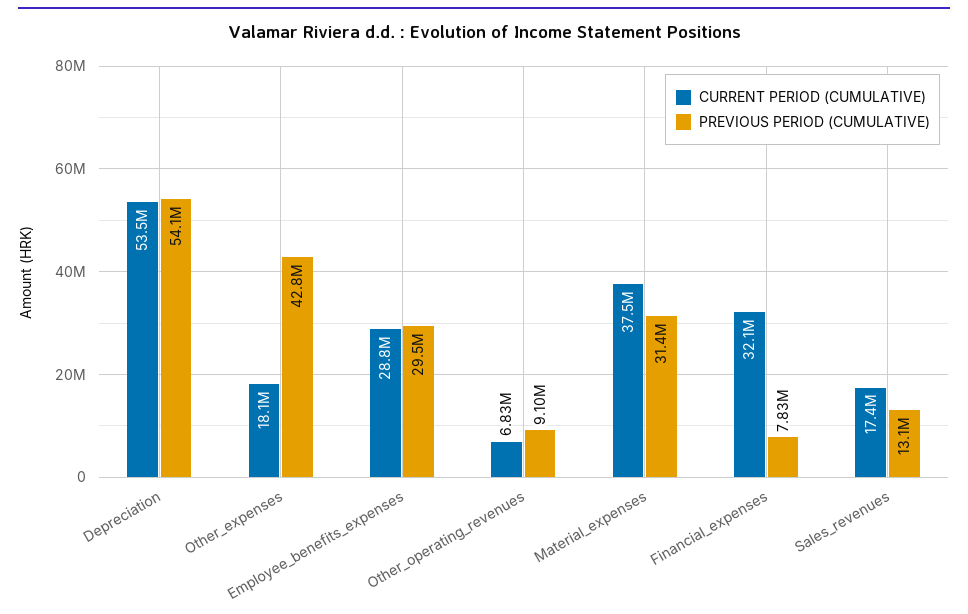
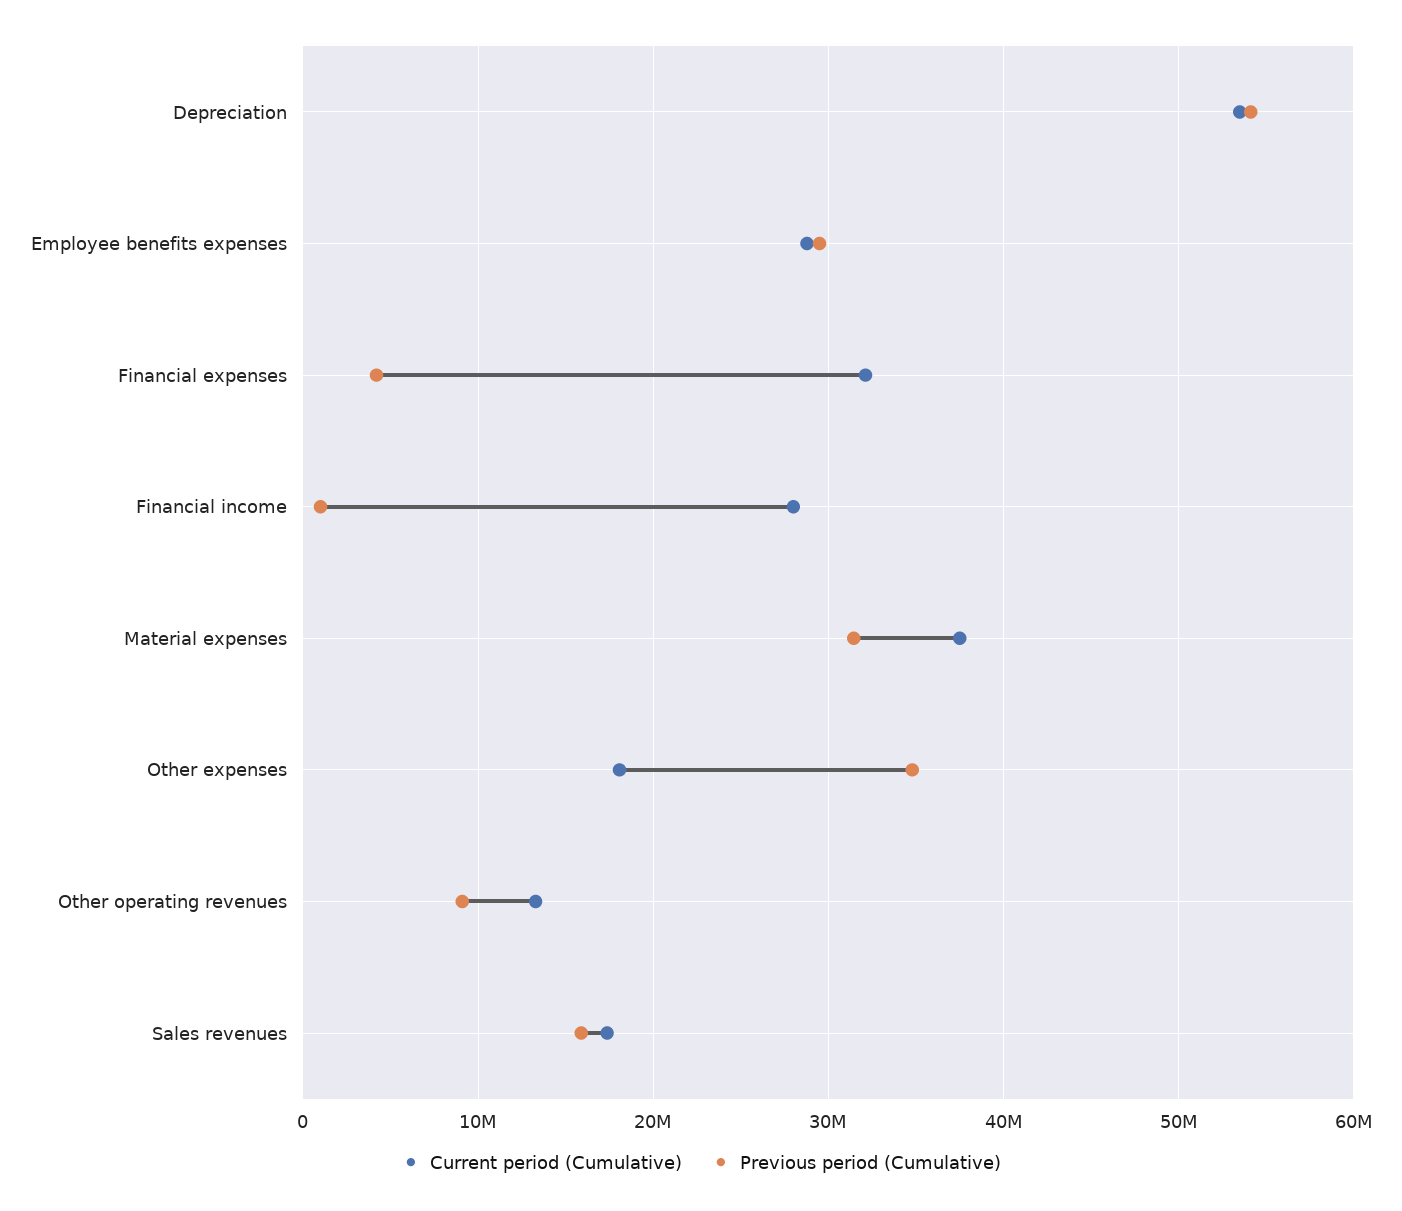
  {
    "CURRENT PERIOD (CUMULATIVE)": {
      "Depreciation": 53500000,
      "Other_expenses": 18100000,
      "Employee_benefits_expenses": 28800000,
-     "Other_operating_revenues": 6830000,
+     "Other_operating_revenues": 13000000,
      "Material_expenses": 37500000,
      "Financial_expenses": 32100000,
-     "Sales_revenues": 17400000
+     "Sales_revenues": 17400000,
+     "Financial income": 28000000
    },
    "PREVIOUS PERIOD (CUMULATIVE)": {
      "Depreciation": 54100000,
-     "Other_expenses": 42800000,
+     "Other_expenses": 35000000,
      "Employee_benefits_expenses": 29500000,
      "Other_operating_revenues": 9100000,
      "Material_expenses": 31400000,
-     "Financial_expenses": 7830000,
+     "Financial_expenses": 4000000,
-     "Sales_revenues": 13100000
+     "Sales_revenues": 16000000,
+     "Financial income": 1000000
    }
  }

